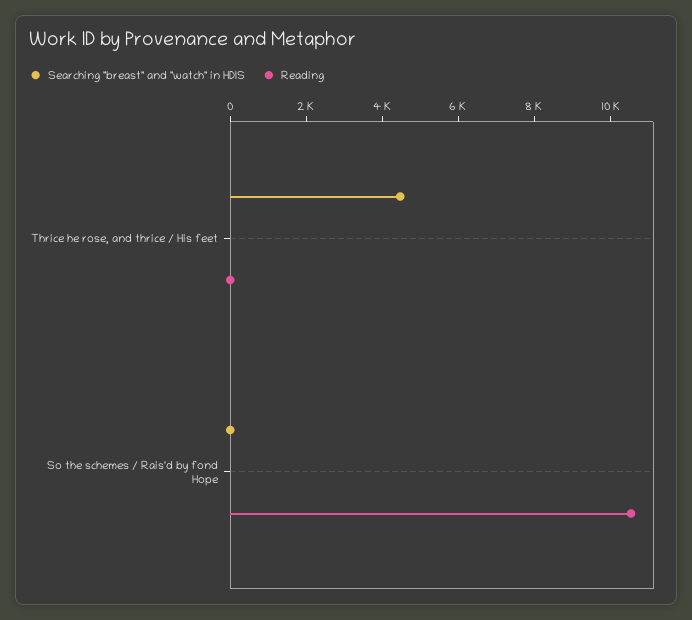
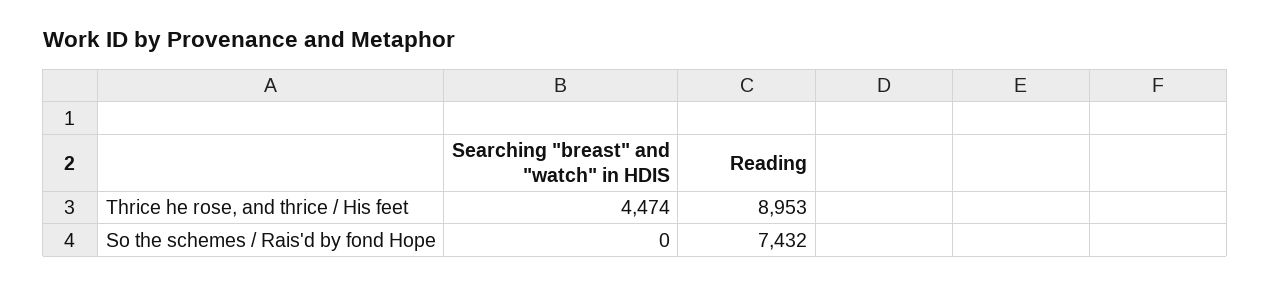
  {
    "Searching \"breast\" and \"watch\" in HDIS": {
      "Thrice he rose, and thrice / His feet": 4474,
      "So the schemes / Rais'd by fond Hope": 0
    },
    "Reading": {
-     "Thrice he rose, and thrice / His feet": 0,
+     "Thrice he rose, and thrice / His feet": 8953,
-     "So the schemes / Rais'd by fond Hope": 10500
+     "So the schemes / Rais'd by fond Hope": 7432
    }
  }

